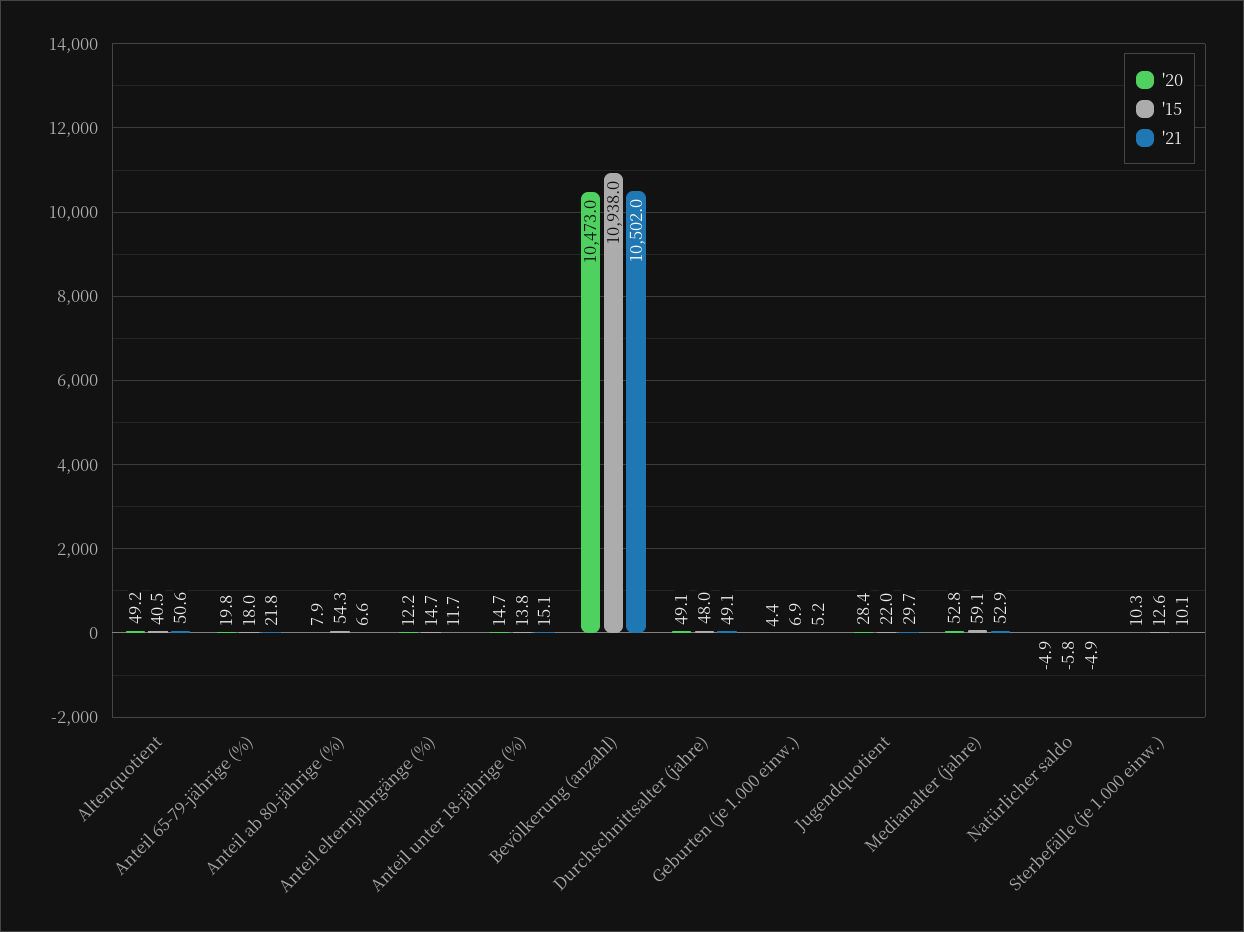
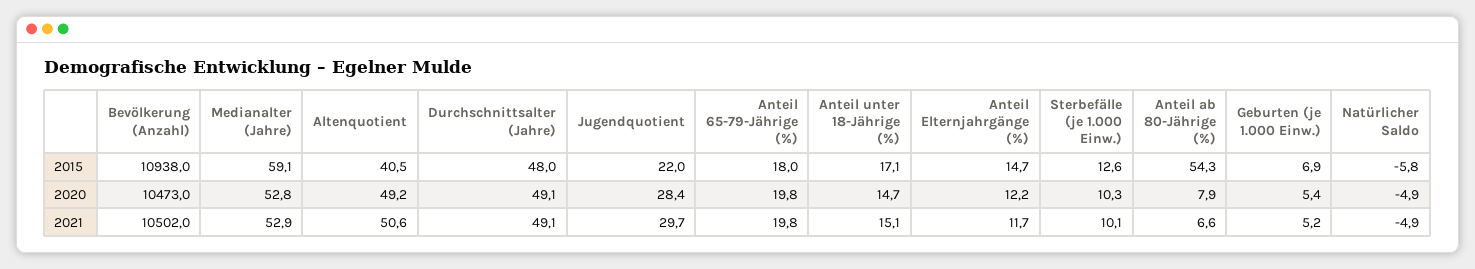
  {
    "'20": {
      "Altenquotient": 49.2,
      "Anteil 65-79-jährige (%)": 19.8,
      "Anteil ab 80-jährige (%)": 7.9,
      "Anteil elternjahrgänge (%)": 12.2,
      "Anteil unter 18-jährige (%)": 14.7,
      "Bevölkerung (anzahl)": 10473,
      "Durchschnittsalter (jahre)": 49.1,
-     "Geburten (je 1.000 einw.)": 4.4,
+     "Geburten (je 1.000 einw.)": 5.4,
      "Jugendquotient": 28.4,
      "Medianalter (jahre)": 52.8,
      "Natürlicher saldo": -4.9,
      "Sterbefälle (je 1.000 einw.)": 10.3
    },
    "'15": {
      "Altenquotient": 40.5,
      "Anteil 65-79-jährige (%)": 18,
      "Anteil ab 80-jährige (%)": 54.3,
      "Anteil elternjahrgänge (%)": 14.7,
-     "Anteil unter 18-jährige (%)": 13.8,
+     "Anteil unter 18-jährige (%)": 17.1,
      "Bevölkerung (anzahl)": 10938,
      "Durchschnittsalter (jahre)": 48,
      "Geburten (je 1.000 einw.)": 6.9,
      "Jugendquotient": 22,
      "Medianalter (jahre)": 59.1,
      "Natürlicher saldo": -5.8,
      "Sterbefälle (je 1.000 einw.)": 12.6
    },
    "'21": {
      "Altenquotient": 50.6,
-     "Anteil 65-79-jährige (%)": 21.8,
+     "Anteil 65-79-jährige (%)": 19.8,
      "Anteil ab 80-jährige (%)": 6.6,
      "Anteil elternjahrgänge (%)": 11.7,
      "Anteil unter 18-jährige (%)": 15.1,
      "Bevölkerung (anzahl)": 10502,
      "Durchschnittsalter (jahre)": 49.1,
      "Geburten (je 1.000 einw.)": 5.2,
      "Jugendquotient": 29.7,
      "Medianalter (jahre)": 52.9,
      "Natürlicher saldo": -4.9,
      "Sterbefälle (je 1.000 einw.)": 10.1
    }
  }

